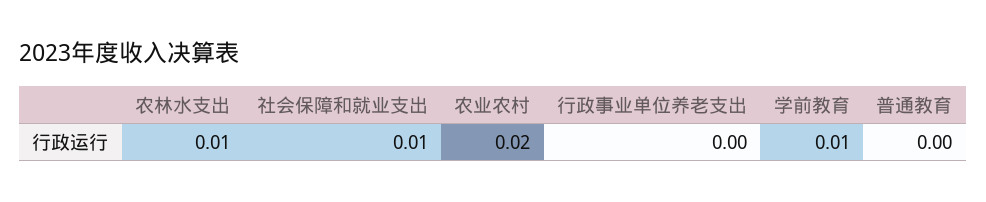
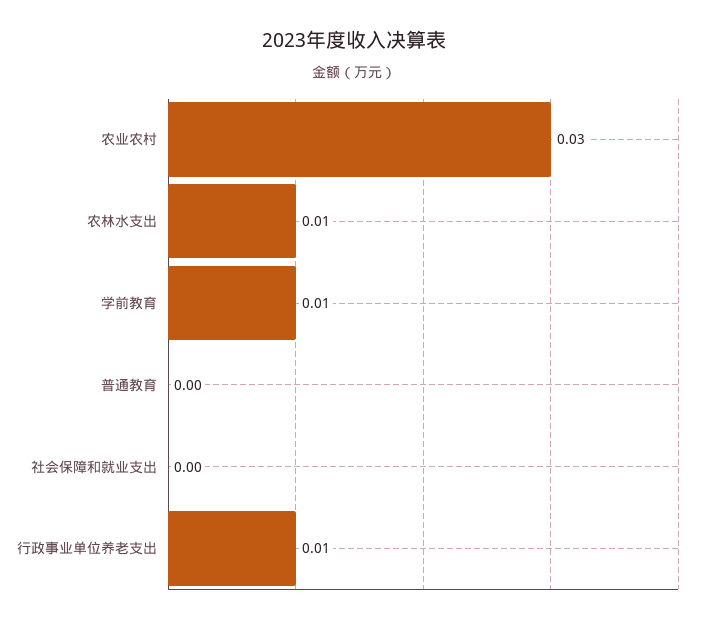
  {
    "农林水支出": 0.01,
-   "社会保障和就业支出": 0.01,
+   "社会保障和就业支出": 0,
-   "农业农村": 0.02,
+   "农业农村": 0.03,
-   "行政事业单位养老支出": 0,
+   "行政事业单位养老支出": 0.01,
    "学前教育": 0.01,
    "普通教育": 0
  }

